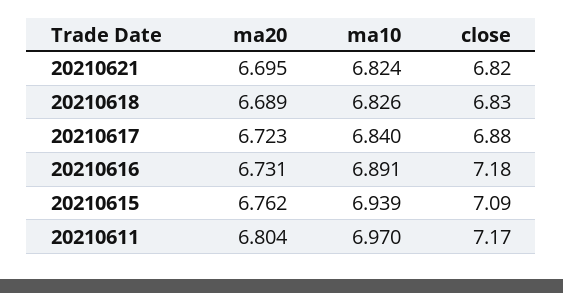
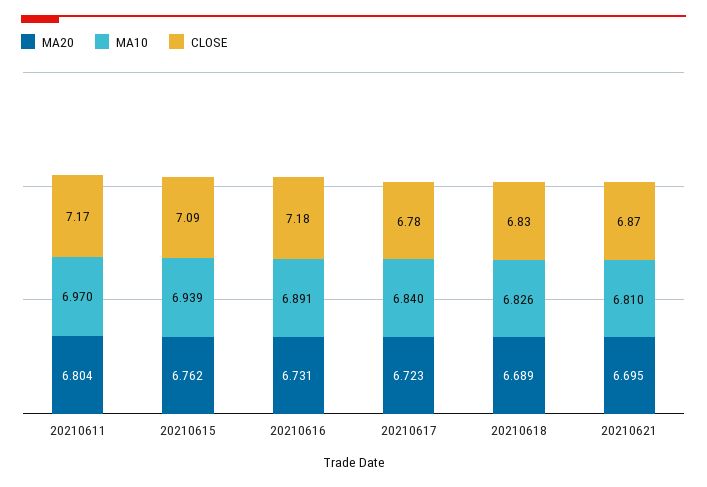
  {
    "ma20": {
      "20210621": 6.695,
      "20210618": 6.689,
      "20210617": 6.723,
      "20210616": 6.731,
      "20210615": 6.762,
      "20210611": 6.804
    },
    "ma10": {
-     "20210621": 6.824,
+     "20210621": 6.81,
      "20210618": 6.826,
      "20210617": 6.84,
      "20210616": 6.891,
      "20210615": 6.939,
      "20210611": 6.97
    },
    "close": {
-     "20210621": 6.82,
+     "20210621": 6.87,
      "20210618": 6.83,
-     "20210617": 6.88,
+     "20210617": 6.78,
      "20210616": 7.18,
      "20210615": 7.09,
      "20210611": 7.17
    }
  }

